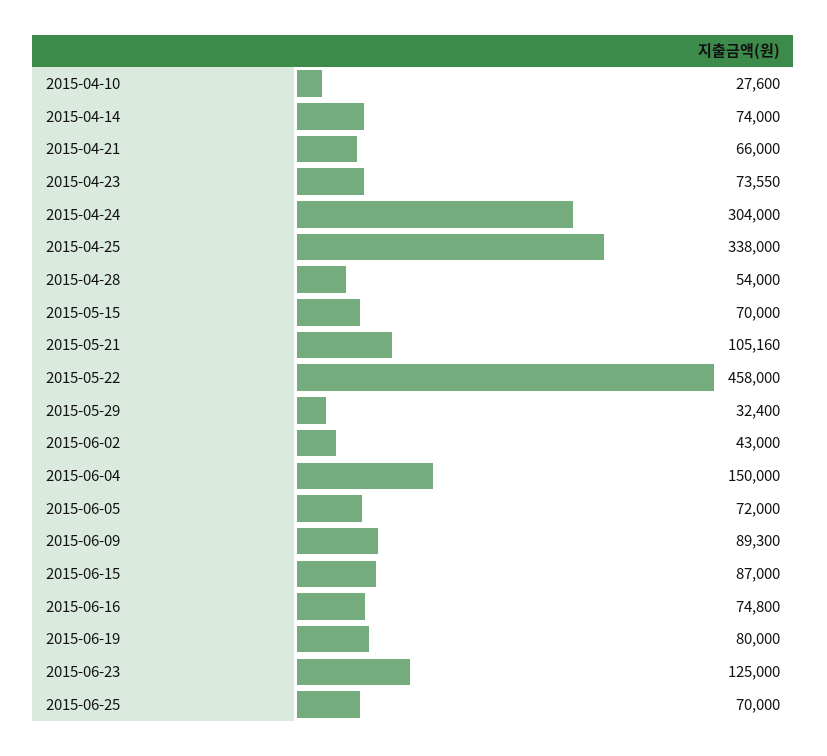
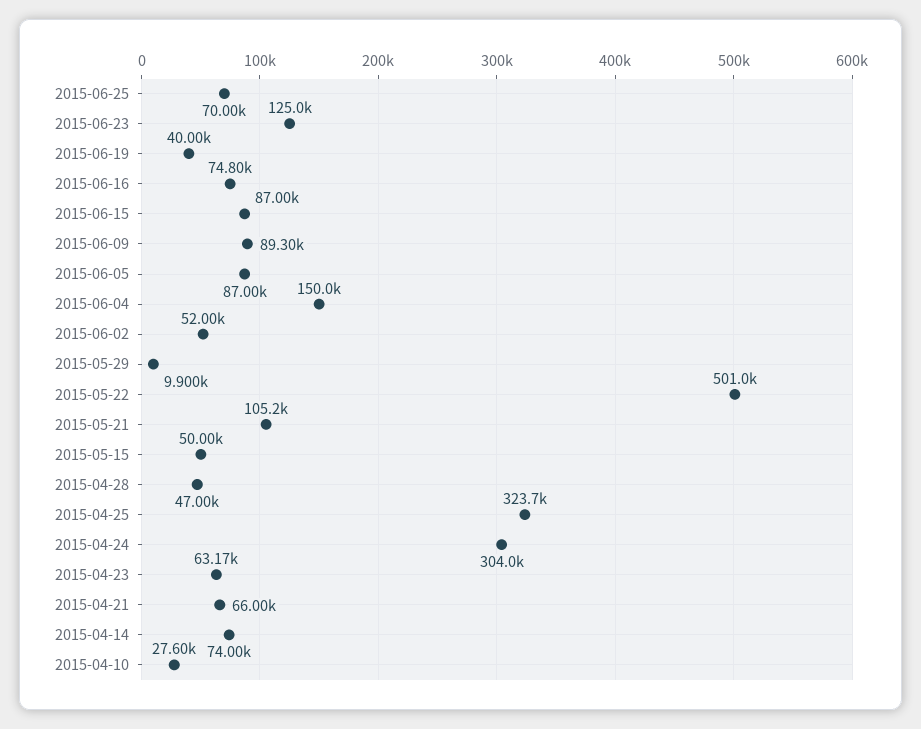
  {
    "2015-04-10": 27600,
    "2015-04-14": 74000,
    "2015-04-21": 66000,
-   "2015-04-23": 73550,
+   "2015-04-23": 63170,
    "2015-04-24": 304000,
-   "2015-04-25": 338000,
+   "2015-04-25": 323700,
-   "2015-04-28": 54000,
+   "2015-04-28": 47000,
-   "2015-05-15": 70000,
+   "2015-05-15": 50000,
    "2015-05-21": 105160,
-   "2015-05-22": 458000,
+   "2015-05-22": 501000,
-   "2015-05-29": 32400,
+   "2015-05-29": 9900,
-   "2015-06-02": 43000,
+   "2015-06-02": 52000,
    "2015-06-04": 150000,
-   "2015-06-05": 72000,
+   "2015-06-05": 87000,
    "2015-06-09": 89300,
    "2015-06-15": 87000,
    "2015-06-16": 74800,
-   "2015-06-19": 80000,
+   "2015-06-19": 40000,
    "2015-06-23": 125000,
    "2015-06-25": 70000
  }

